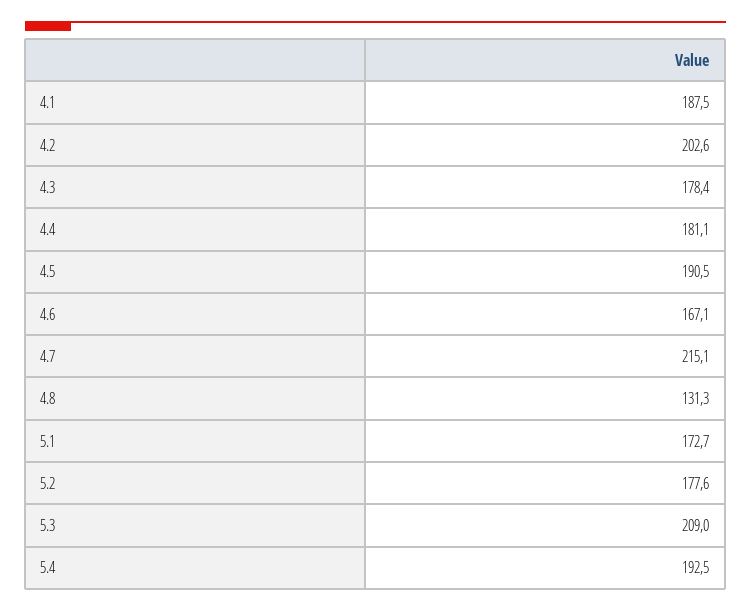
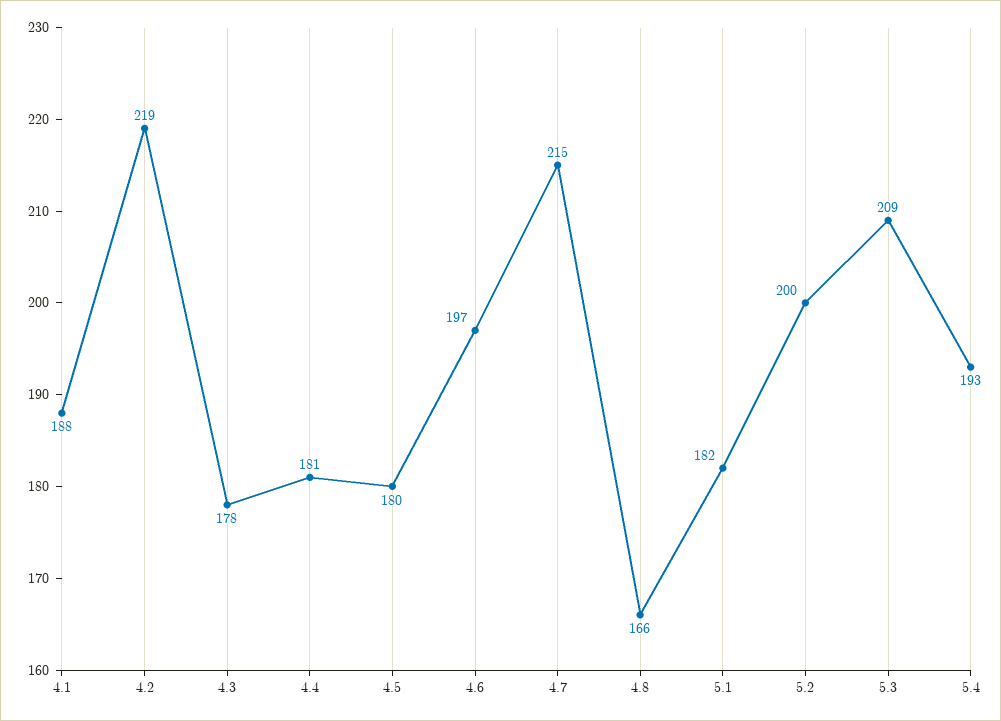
  {
    "4.1": 187.5,
-   "4.2": 202.6,
+   "4.2": 219,
    "4.3": 178.4,
    "4.4": 181.1,
-   "4.5": 190.5,
+   "4.5": 180,
-   "4.6": 167.1,
+   "4.6": 197,
    "4.7": 215.1,
-   "4.8": 131.3,
+   "4.8": 166,
-   "5.1": 172.7,
+   "5.1": 182,
-   "5.2": 177.6,
+   "5.2": 200,
    "5.3": 209,
    "5.4": 192.5
  }

